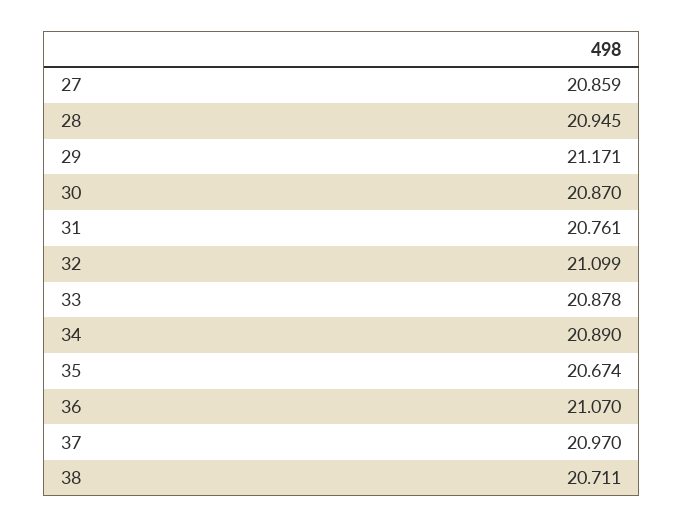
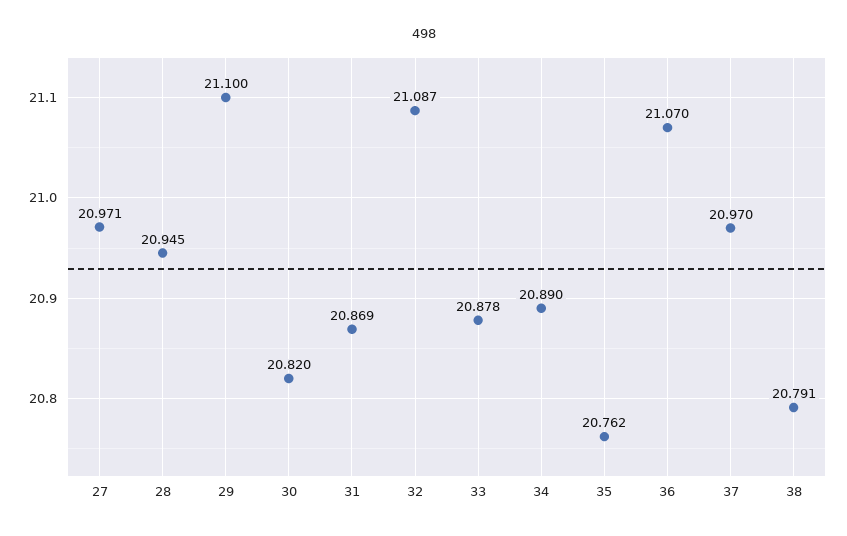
  {
-   "27": 20.859,
+   "27": 20.971,
    "28": 20.945,
-   "29": 21.171,
+   "29": 21.1,
-   "30": 20.87,
+   "30": 20.82,
-   "31": 20.761,
+   "31": 20.869,
-   "32": 21.099,
+   "32": 21.087,
    "33": 20.878,
    "34": 20.89,
-   "35": 20.674,
+   "35": 20.762,
    "36": 21.07,
    "37": 20.97,
-   "38": 20.711
+   "38": 20.791
  }

